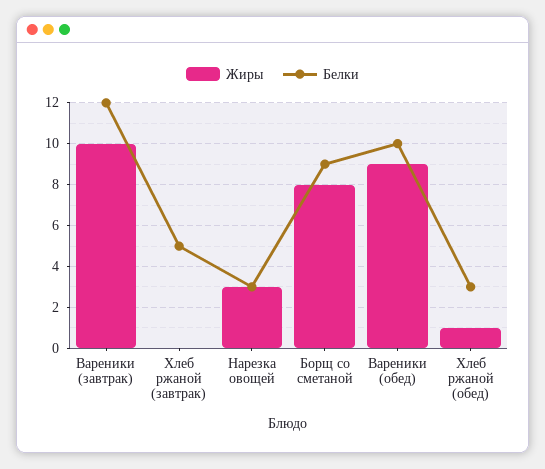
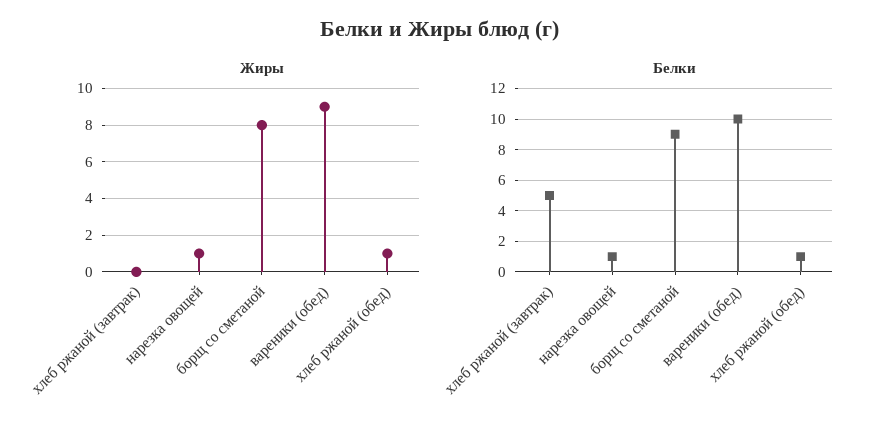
  {
    "Жиры": {
-     "Вареники (завтрак)": 10,
      "Хлеб ржаной (завтрак)": 0,
-     "Нарезка овощей": 3,
+     "Нарезка овощей": 1,
      "Борщ со сметаной": 8,
      "Вареники (обед)": 9,
      "Хлеб ржаной (обед)": 1
    },
    "Белки": {
-     "Вареники (завтрак)": 12,
      "Хлеб ржаной (завтрак)": 5,
-     "Нарезка овощей": 3,
+     "Нарезка овощей": 1,
      "Борщ со сметаной": 9,
      "Вареники (обед)": 10,
-     "Хлеб ржаной (обед)": 3
+     "Хлеб ржаной (обед)": 1
    }
  }

